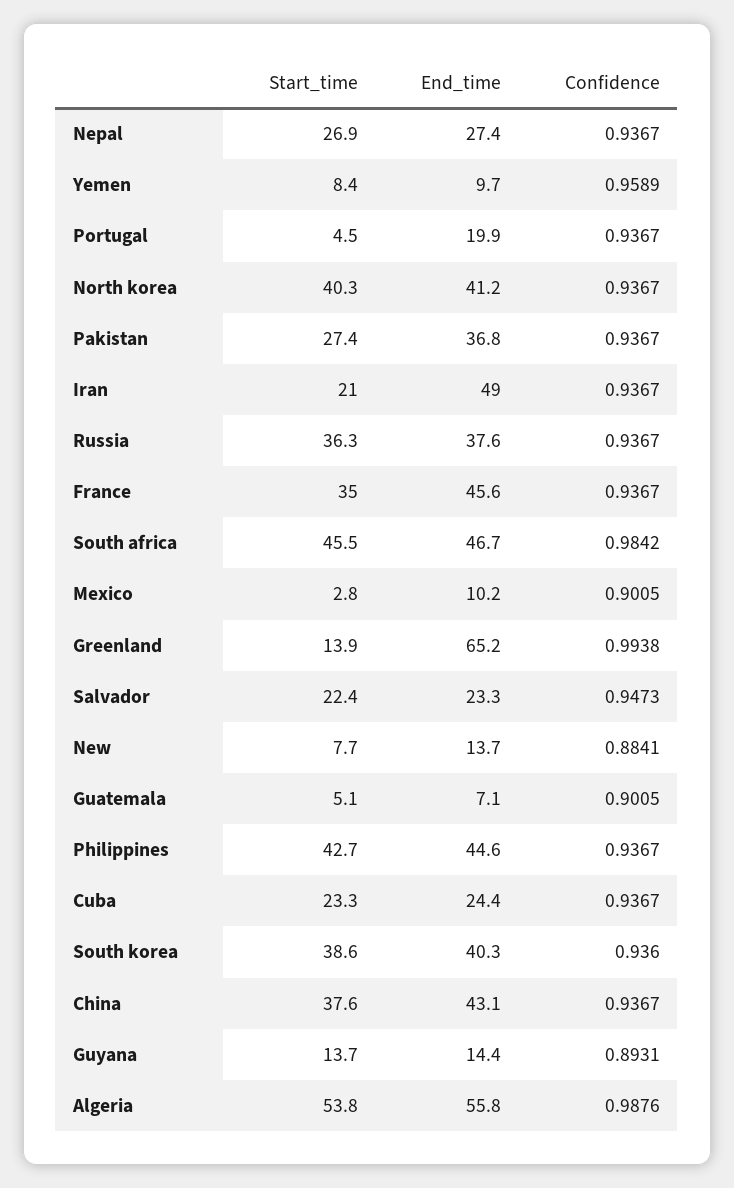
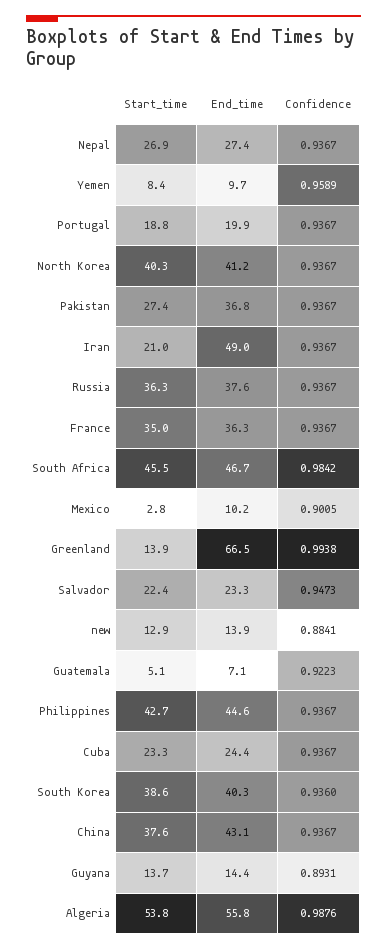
  {
    "Start_time": {
      "Nepal": 26.9,
      "Yemen": 8.4,
-     "Portugal": 4.5,
+     "Portugal": 18.8,
      "North korea": 40.3,
      "Pakistan": 27.4,
      "Iran": 21,
      "Russia": 36.3,
      "France": 35,
      "South africa": 45.5,
      "Mexico": 2.8,
      "Greenland": 13.9,
      "Salvador": 22.4,
-     "New": 7.7,
+     "New": 12.9,
      "Guatemala": 5.1,
      "Philippines": 42.7,
      "Cuba": 23.3,
      "South korea": 38.6,
      "China": 37.6,
      "Guyana": 13.7,
      "Algeria": 53.8
    },
    "End_time": {
      "Nepal": 27.4,
      "Yemen": 9.7,
      "Portugal": 19.9,
      "North korea": 41.2,
      "Pakistan": 36.8,
      "Iran": 49,
      "Russia": 37.6,
-     "France": 45.6,
+     "France": 36.3,
      "South africa": 46.7,
      "Mexico": 10.2,
-     "Greenland": 65.2,
+     "Greenland": 66.5,
      "Salvador": 23.3,
-     "New": 13.7,
+     "New": 13.9,
      "Guatemala": 7.1,
      "Philippines": 44.6,
      "Cuba": 24.4,
      "South korea": 40.3,
      "China": 43.1,
      "Guyana": 14.4,
      "Algeria": 55.8
    },
    "Confidence": {
      "Nepal": 0.9367,
      "Yemen": 0.9589,
      "Portugal": 0.9367,
      "North korea": 0.9367,
      "Pakistan": 0.9367,
      "Iran": 0.9367,
      "Russia": 0.9367,
      "France": 0.9367,
      "South africa": 0.9842,
      "Mexico": 0.9005,
      "Greenland": 0.9938,
      "Salvador": 0.9473,
      "New": 0.8841,
-     "Guatemala": 0.9005,
+     "Guatemala": 0.9223,
      "Philippines": 0.9367,
      "Cuba": 0.9367,
      "South korea": 0.936,
      "China": 0.9367,
      "Guyana": 0.8931,
      "Algeria": 0.9876
    }
  }

